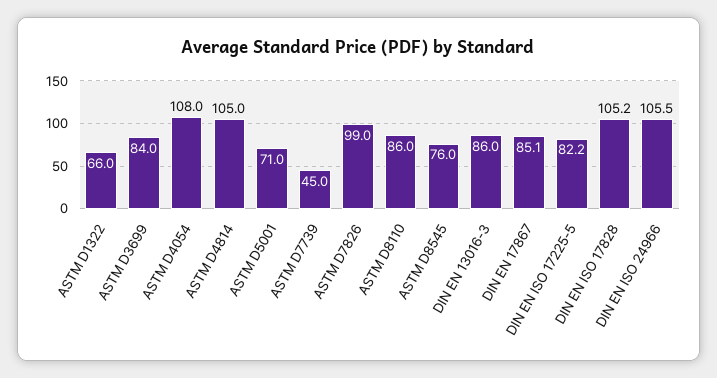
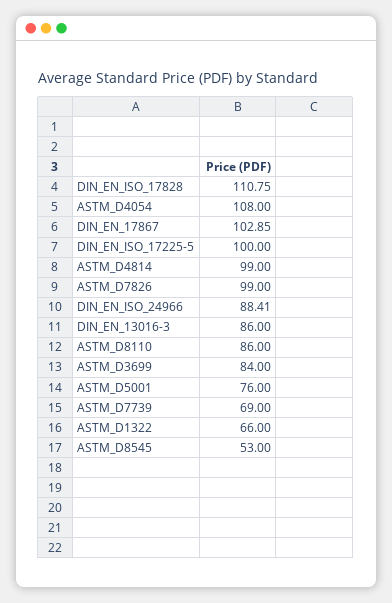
  {
    "ASTM D1322": 66,
    "ASTM D3699": 84,
    "ASTM D4054": 108,
-   "ASTM D4814": 105,
+   "ASTM D4814": 99,
-   "ASTM D5001": 71,
+   "ASTM D5001": 76,
-   "ASTM D7739": 45,
+   "ASTM D7739": 69,
    "ASTM D7826": 99,
    "ASTM D8110": 86,
-   "ASTM D8545": 76,
+   "ASTM D8545": 53,
    "DIN EN 13016-3": 86,
-   "DIN EN 17867": 85.1,
+   "DIN EN 17867": 102.85,
-   "DIN EN ISO 17225-5": 82.2,
+   "DIN EN ISO 17225-5": 100,
-   "DIN EN ISO 17828": 105.2,
+   "DIN EN ISO 17828": 110.75,
-   "DIN EN ISO 24966": 105.5
+   "DIN EN ISO 24966": 88.41
  }

